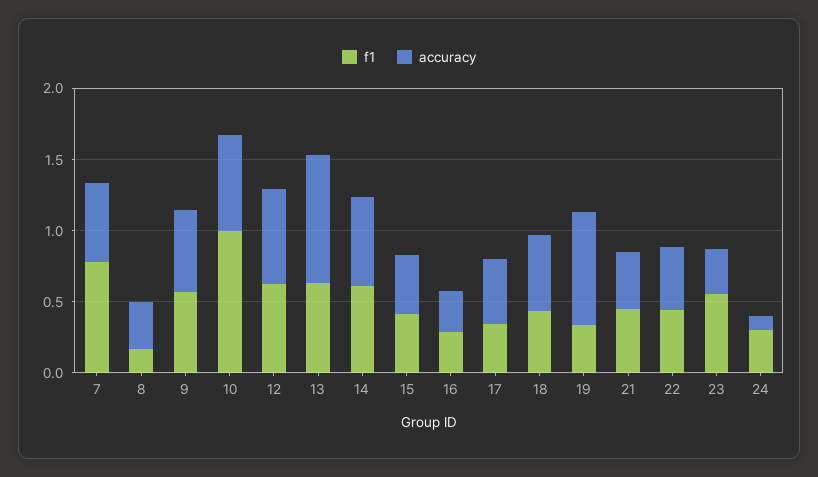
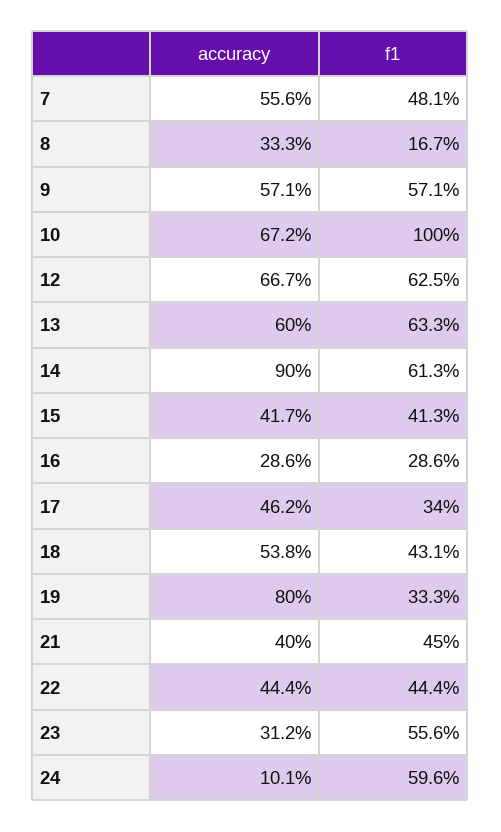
  {
    "f1": {
-     "7": 0.8,
+     "7": 0.481,
      "8": 0.167,
      "9": 0.571,
      "10": 1,
      "12": 0.625,
      "13": 0.633,
      "14": 0.613,
      "15": 0.413,
      "16": 0.286,
      "17": 0.34,
      "18": 0.431,
      "19": 0.333,
      "21": 0.45,
      "22": 0.444,
      "23": 0.556,
-     "24": 0.3
+     "24": 0.596
    },
    "accuracy": {
      "7": 0.556,
      "8": 0.333,
      "9": 0.571,
      "10": 0.672,
      "12": 0.667,
-     "13": 0.9,
+     "13": 0.6,
-     "14": 0.6,
+     "14": 0.9,
      "15": 0.417,
      "16": 0.286,
      "17": 0.462,
      "18": 0.538,
      "19": 0.8,
      "21": 0.4,
      "22": 0.444,
      "23": 0.312,
      "24": 0.101
    }
  }

